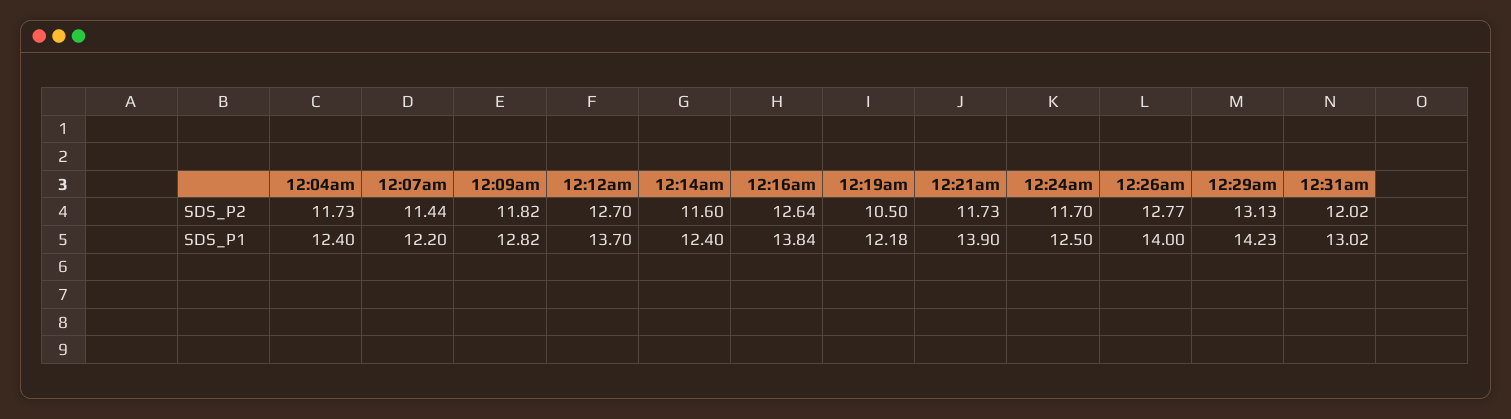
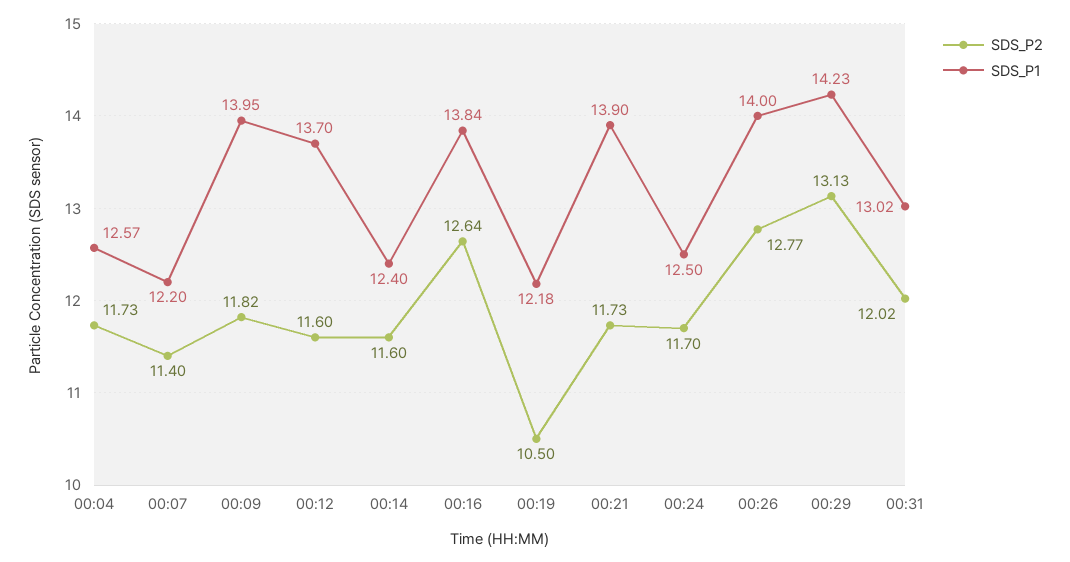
  {
    "SDS_P2": {
      "12:04am": 11.73,
-     "12:07am": 11.44,
+     "12:07am": 11.4,
      "12:09am": 11.82,
-     "12:12am": 12.7,
+     "12:12am": 11.6,
      "12:14am": 11.6,
      "12:16am": 12.64,
      "12:19am": 10.5,
      "12:21am": 11.73,
      "12:24am": 11.7,
      "12:26am": 12.77,
      "12:29am": 13.13,
      "12:31am": 12.02
    },
    "SDS_P1": {
-     "12:04am": 12.4,
+     "12:04am": 12.57,
      "12:07am": 12.2,
-     "12:09am": 12.82,
+     "12:09am": 13.95,
      "12:12am": 13.7,
      "12:14am": 12.4,
      "12:16am": 13.84,
      "12:19am": 12.18,
      "12:21am": 13.9,
      "12:24am": 12.5,
      "12:26am": 14,
      "12:29am": 14.23,
      "12:31am": 13.02
    }
  }

